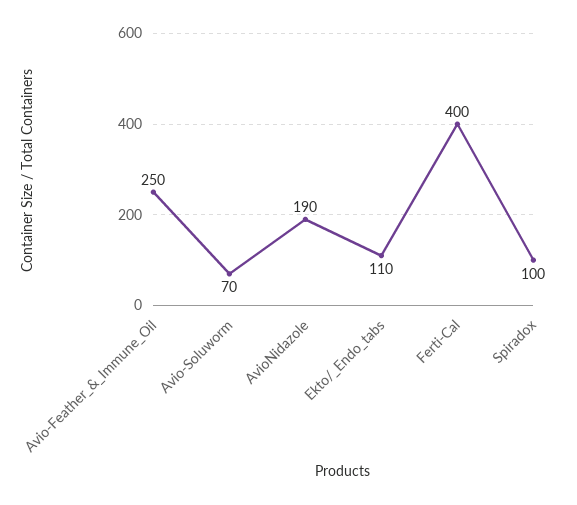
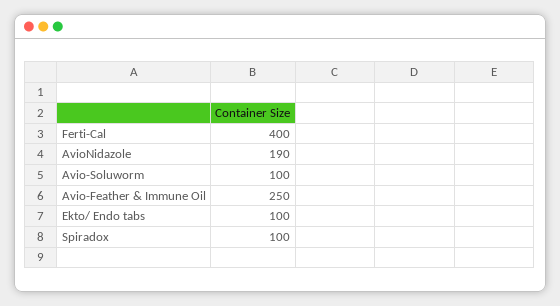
  {
    "Avio-Feather_&_Immune_Oil": 250,
-   "Avio-Soluworm": 70,
+   "Avio-Soluworm": 100,
    "AvioNidazole": 190,
-   "Ekto/_Endo_tabs": 110,
+   "Ekto/_Endo_tabs": 100,
    "Ferti-Cal": 400,
    "Spiradox": 100
  }

